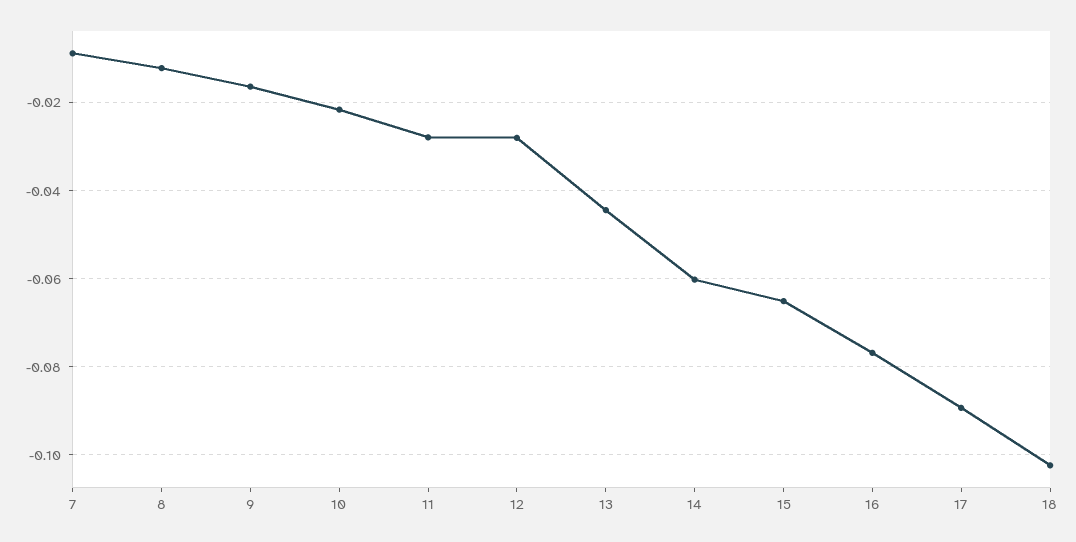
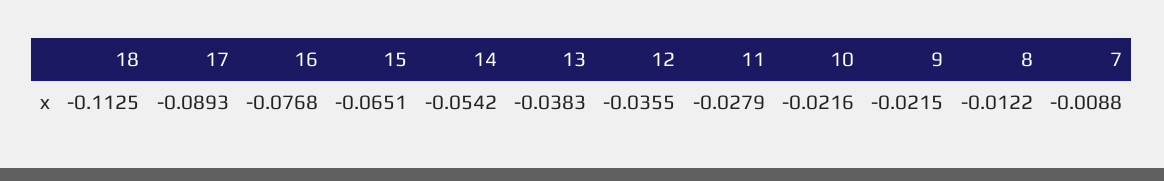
  {
    "7": -0.0088,
    "8": -0.0122,
-   "9": -0.016,
+   "9": -0.0215,
    "10": -0.0216,
    "11": -0.0279,
-   "12": -0.028,
+   "12": -0.0355,
-   "13": -0.044,
+   "13": -0.0383,
-   "14": -0.06,
+   "14": -0.0542,
    "15": -0.0651,
    "16": -0.0768,
    "17": -0.0893,
-   "18": -0.102
+   "18": -0.1125
  }

